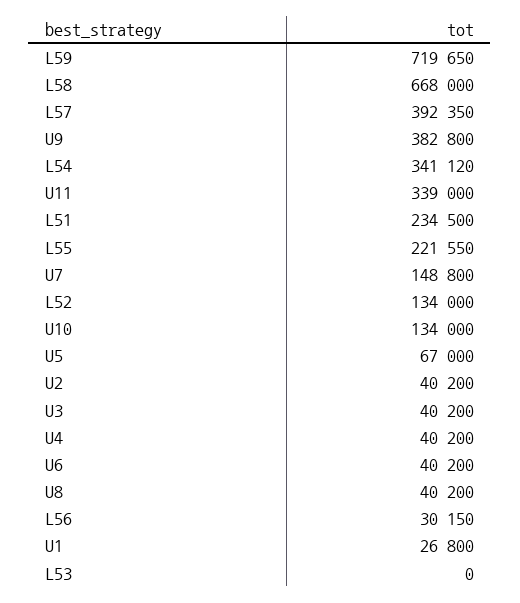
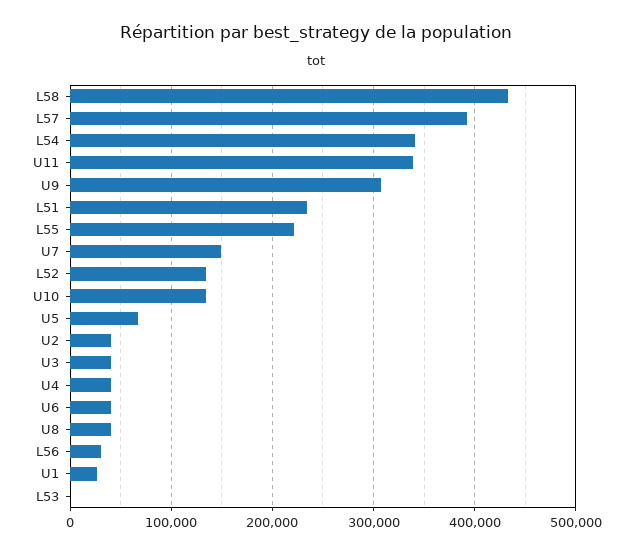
  {
-   "L59": 719650,
-   "L58": 668000,
+   "L58": 430000,
    "L57": 392350,
-   "U9": 382800,
+   "U9": 310000,
    "L54": 341120,
    "U11": 339000,
    "L51": 234500,
    "L55": 221550,
    "U7": 148800,
    "L52": 134000,
    "U10": 134000,
    "U5": 67000,
    "U2": 40200,
    "U3": 40200,
    "U4": 40200,
    "U6": 40200,
    "U8": 40200,
    "L56": 30150,
    "U1": 26800,
    "L53": 0
  }

